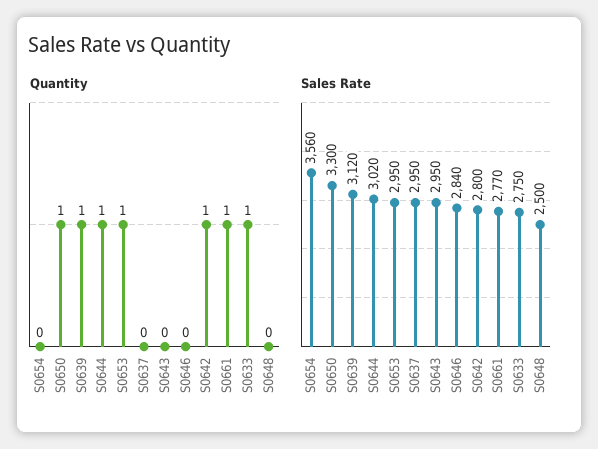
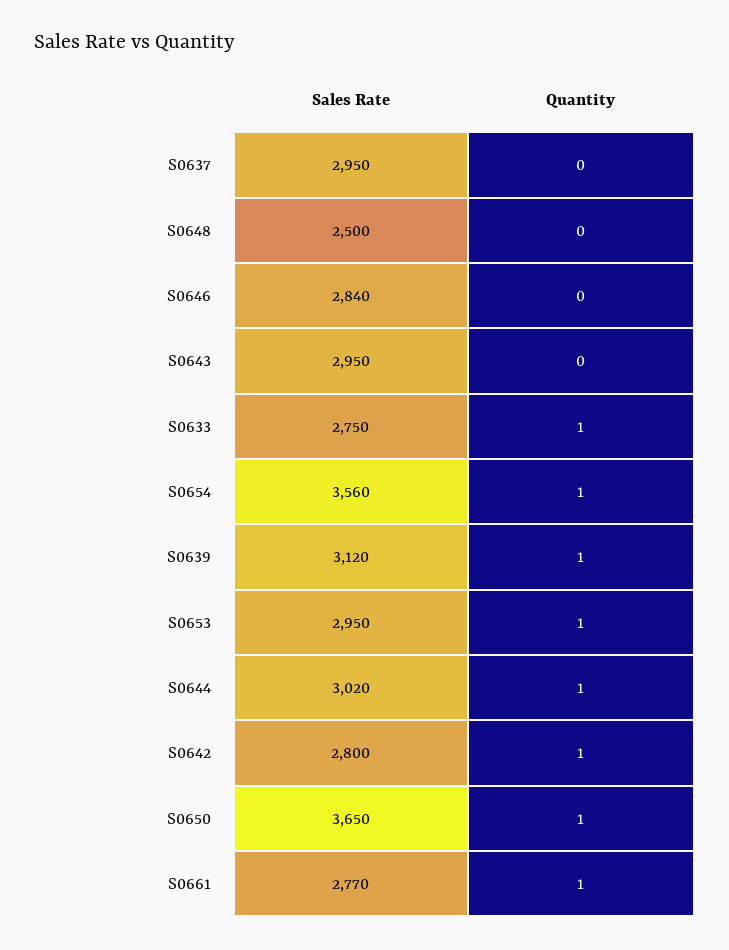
  {
    "Quantity": {
-     "S0654": 0,
+     "S0654": 1,
      "S0650": 1,
      "S0639": 1,
      "S0644": 1,
      "S0653": 1,
      "S0637": 0,
      "S0643": 0,
      "S0646": 0,
      "S0642": 1,
      "S0661": 1,
      "S0633": 1,
      "S0648": 0
    },
    "Sales Rate": {
      "S0654": 3560,
-     "S0650": 3300,
+     "S0650": 3650,
      "S0639": 3120,
      "S0644": 3020,
      "S0653": 2950,
      "S0637": 2950,
      "S0643": 2950,
      "S0646": 2840,
      "S0642": 2800,
      "S0661": 2770,
      "S0633": 2750,
      "S0648": 2500
    }
  }

